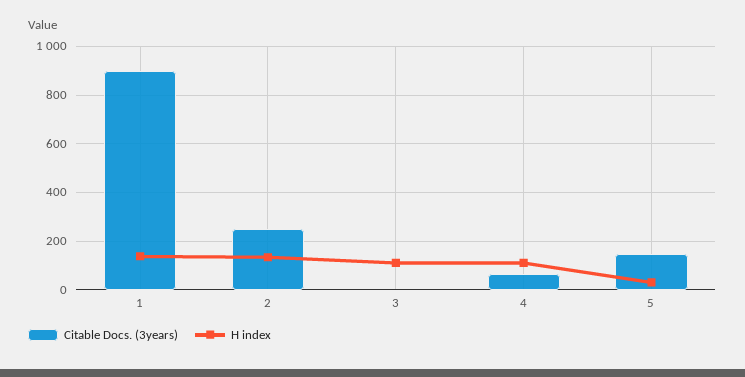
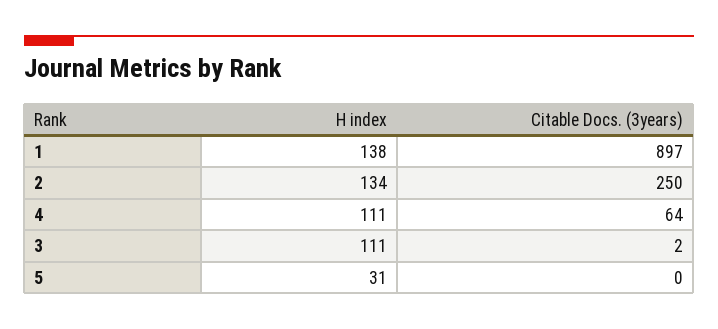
  {
    "Citable Docs. (3years)": {
      "1": 897,
      "2": 250,
      "3": 2,
      "4": 64,
-     "5": 150
+     "5": 0
    },
    "H index": {
      "1": 138,
      "2": 134,
      "3": 111,
      "4": 111,
      "5": 31
    }
  }

